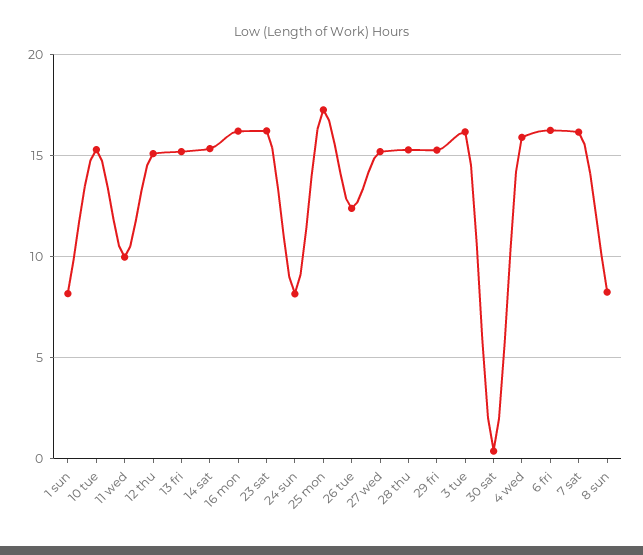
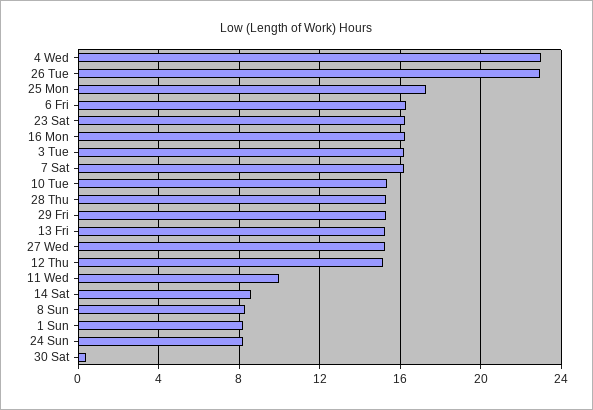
  {
    "1 sun": 8,
    "10 tue": 15.5,
    "11 wed": 10,
    "12 thu": 15,
    "13 fri": 15,
-   "14 sat": 15.5,
+   "14 sat": 8.5,
    "16 mon": 16,
    "23 sat": 16,
    "24 sun": 8,
    "25 mon": 17.5,
-   "26 tue": 12.5,
+   "26 tue": 23,
    "27 wed": 15,
    "28 thu": 15.5,
    "29 fri": 15.5,
    "3 tue": 16,
    "30 sat": 0.5,
-   "4 wed": 16,
+   "4 wed": 23,
    "6 fri": 16.5,
    "7 sat": 16,
    "8 sun": 8.5
  }

